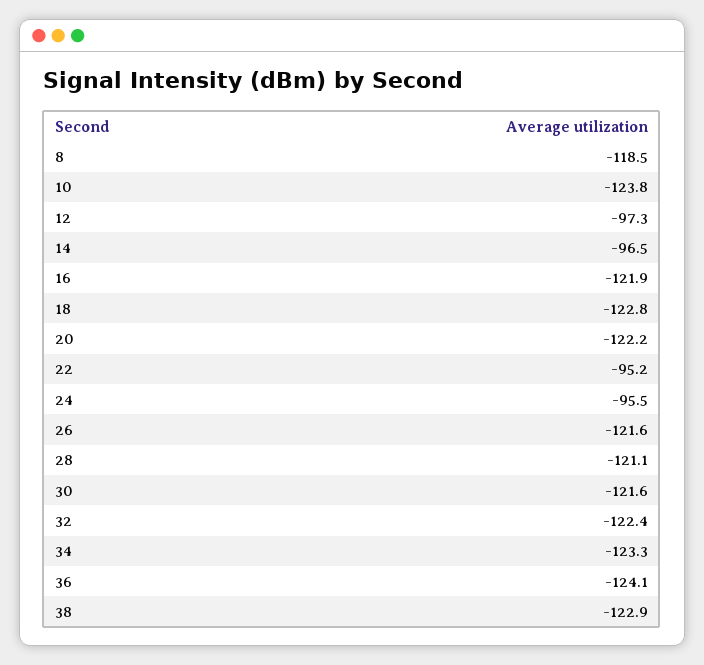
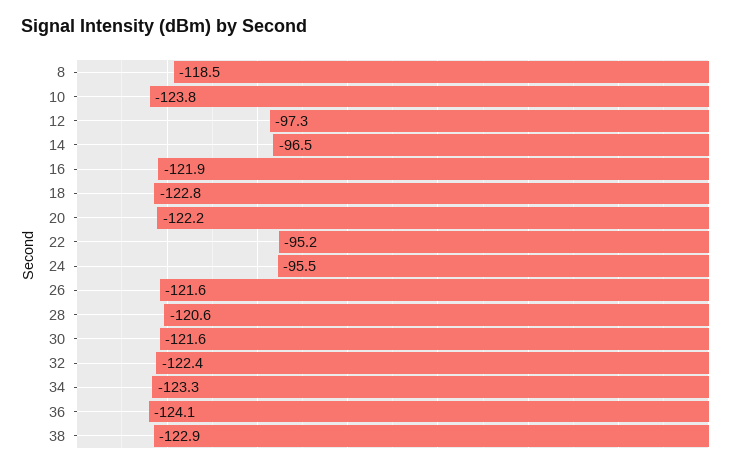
  {
    "8": -118.5,
    "10": -123.8,
    "12": -97.3,
    "14": -96.5,
    "16": -121.9,
    "18": -122.8,
    "20": -122.2,
    "22": -95.2,
    "24": -95.5,
    "26": -121.6,
-   "28": -121.1,
+   "28": -120.6,
    "30": -121.6,
    "32": -122.4,
    "34": -123.3,
    "36": -124.1,
    "38": -122.9
  }

